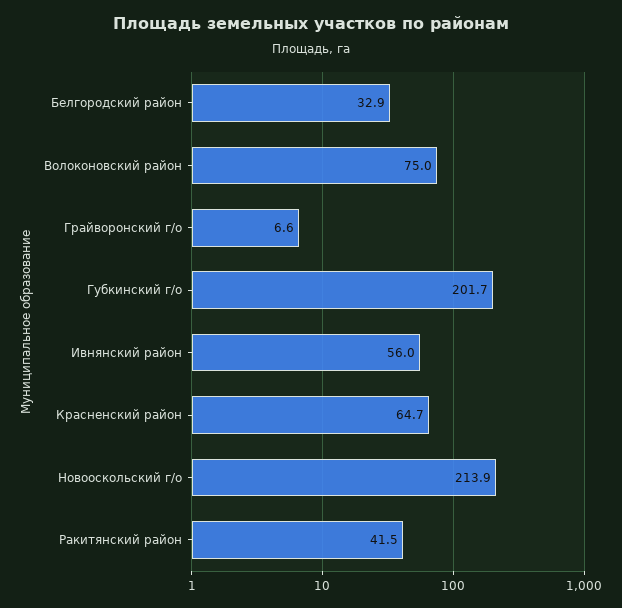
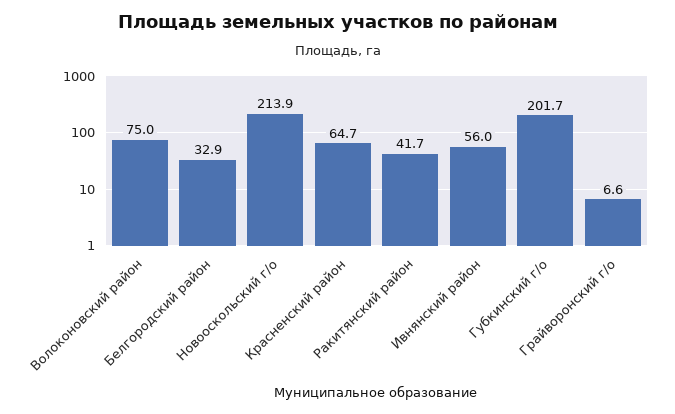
  {
    "Белгородский район": 32.9,
    "Волоконовский район": 75,
    "Грайворонский г/о": 6.6,
    "Губкинский г/о": 201.7,
    "Ивнянский район": 56,
    "Красненский район": 64.7,
    "Новооскольский г/о": 213.9,
-   "Ракитянский район": 41.5
+   "Ракитянский район": 41.7
  }

